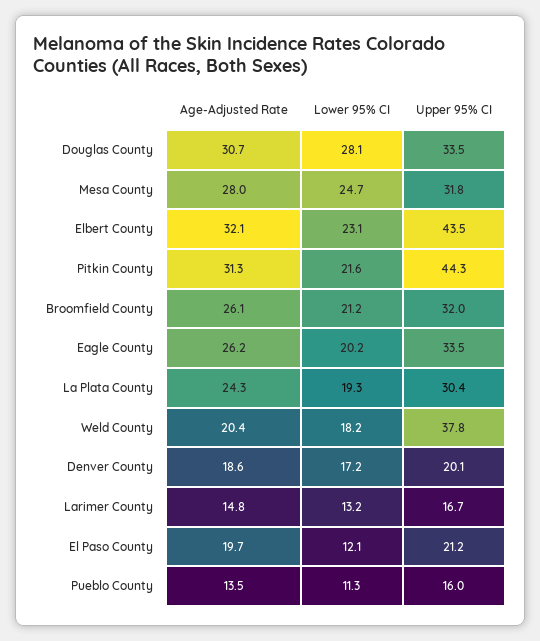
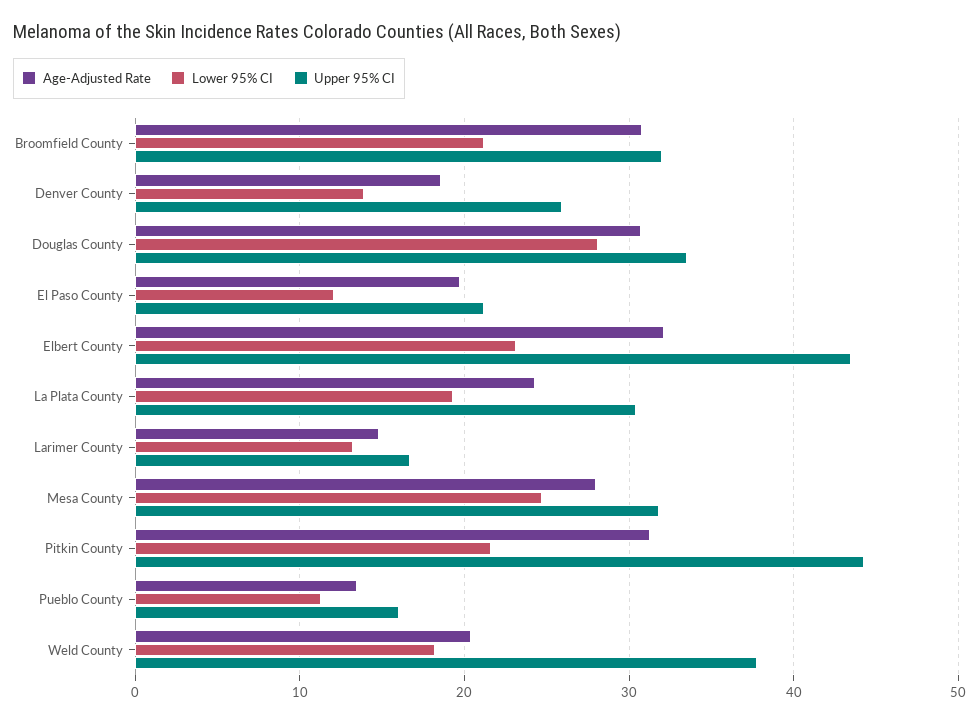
  {
    "Age-Adjusted Rate": {
      "Douglas County": 30.7,
      "Mesa County": 28,
      "Elbert County": 32.1,
      "Pitkin County": 31.3,
-     "Broomfield County": 26.1,
+     "Broomfield County": 31,
-     "Eagle County": 26.2,
      "La Plata County": 24.3,
      "Weld County": 20.4,
      "Denver County": 18.6,
      "Larimer County": 14.8,
      "El Paso County": 19.7,
      "Pueblo County": 13.5
    },
    "Lower 95% CI": {
      "Douglas County": 28.1,
      "Mesa County": 24.7,
      "Elbert County": 23.1,
      "Pitkin County": 21.6,
      "Broomfield County": 21.2,
-     "Eagle County": 20.2,
      "La Plata County": 19.3,
      "Weld County": 18.2,
-     "Denver County": 17.2,
+     "Denver County": 14,
      "Larimer County": 13.2,
      "El Paso County": 12.1,
      "Pueblo County": 11.3
    },
    "Upper 95% CI": {
      "Douglas County": 33.5,
      "Mesa County": 31.8,
      "Elbert County": 43.5,
      "Pitkin County": 44.3,
      "Broomfield County": 32,
-     "Eagle County": 33.5,
      "La Plata County": 30.4,
      "Weld County": 37.8,
-     "Denver County": 20.1,
+     "Denver County": 26,
      "Larimer County": 16.7,
      "El Paso County": 21.2,
      "Pueblo County": 16
    }
  }

